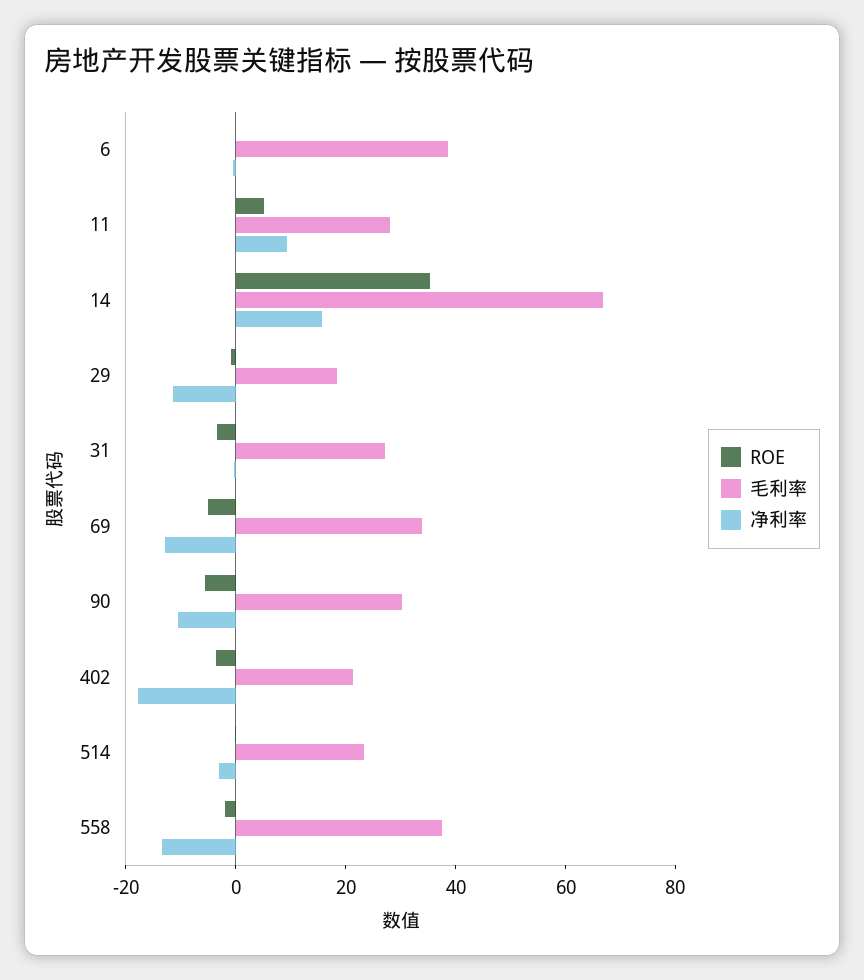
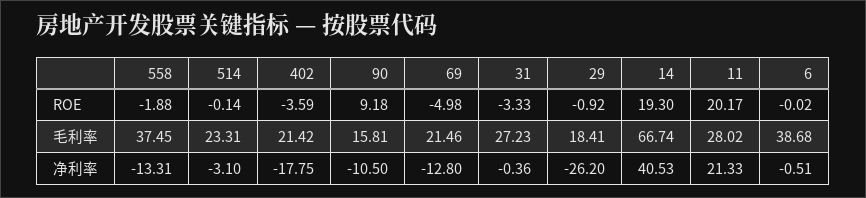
  {
    "ROE": {
      "6": -0.02,
-     "11": 5,
+     "11": 20.17,
-     "14": 35,
+     "14": 19.3,
      "29": -0.92,
      "31": -3.33,
      "69": -4.98,
-     "90": -5,
+     "90": 9.18,
      "402": -3.59,
      "514": -0.14,
      "558": -1.88
    },
    "毛利率": {
      "6": 38.68,
      "11": 28.02,
      "14": 66.74,
      "29": 18.41,
      "31": 27.23,
-     "69": 35,
+     "69": 21.46,
-     "90": 30,
+     "90": 15.81,
      "402": 21.42,
      "514": 23.31,
      "558": 37.45
    },
    "净利率": {
      "6": -0.51,
-     "11": 10,
+     "11": 21.33,
-     "14": 15,
+     "14": 40.53,
-     "29": -10,
+     "29": -26.2,
      "31": -0.36,
      "69": -12.8,
      "90": -10.5,
      "402": -17.75,
      "514": -3.1,
      "558": -13.31
    }
  }

